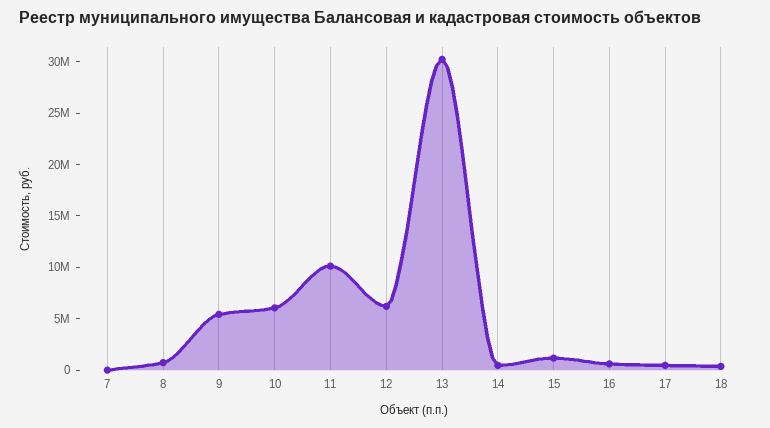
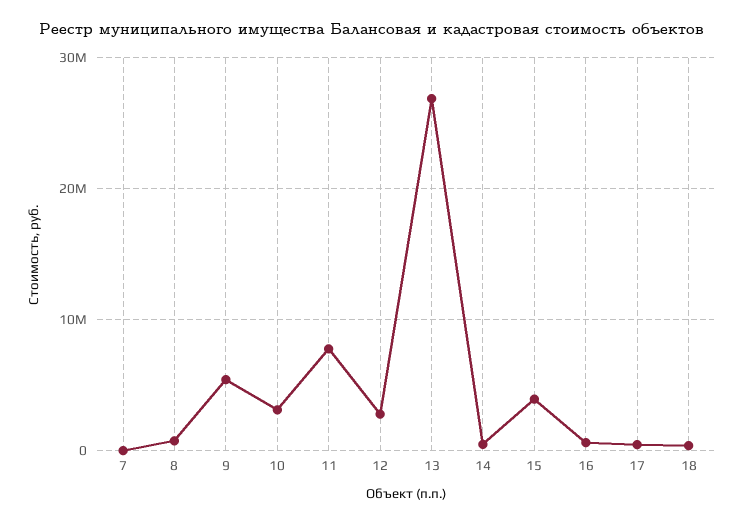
  {
    "7": 0,
    "8": 1000000,
    "9": 5000000,
-   "10": 6000000,
+   "10": 3000000,
-   "11": 10000000,
+   "11": 8000000,
-   "12": 6000000,
+   "12": 3000000,
-   "13": 30000000,
+   "13": 27000000,
    "14": 0,
-   "15": 1000000,
+   "15": 4000000,
    "16": 1000000,
    "17": 0,
    "18": 0
  }

